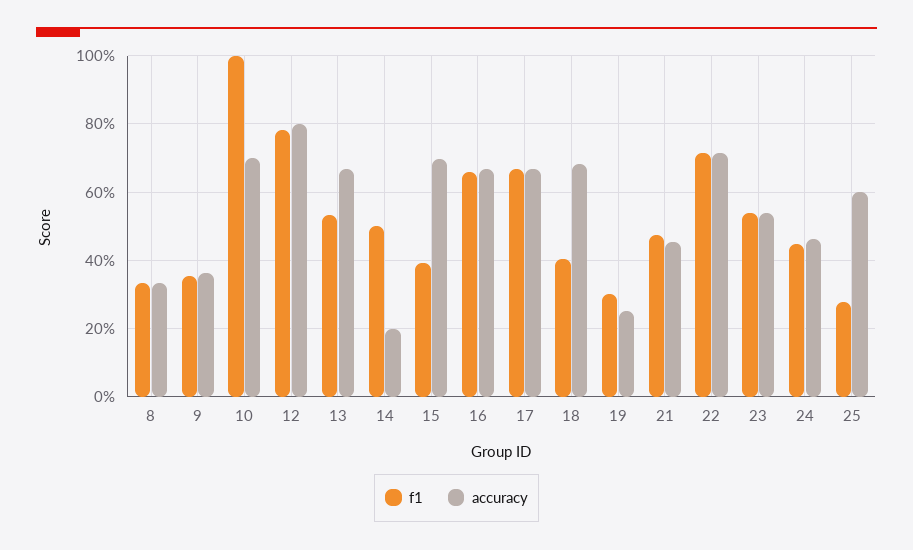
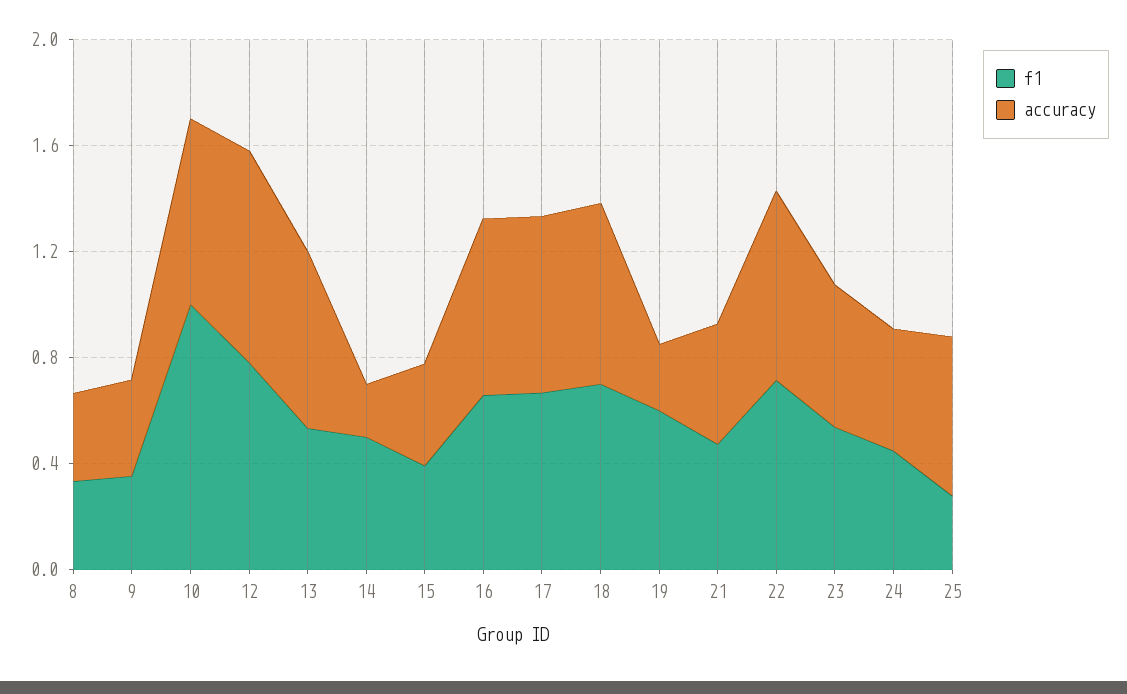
  {
    "f1": {
      "8": 0.34,
      "9": 0.36,
      "10": 1,
      "12": 0.78,
      "13": 0.54,
      "14": 0.5,
      "15": 0.4,
      "16": 0.66,
      "17": 0.66,
-     "18": 0.4,
+     "18": 0.7,
-     "19": 0.3,
+     "19": 0.6,
      "21": 0.48,
      "22": 0.72,
      "23": 0.54,
      "24": 0.44,
      "25": 0.28
    },
    "accuracy": {
      "8": 0.34,
      "9": 0.36,
      "10": 0.7,
      "12": 0.8,
      "13": 0.66,
      "14": 0.2,
-     "15": 0.7,
+     "15": 0.4,
      "16": 0.66,
      "17": 0.66,
      "18": 0.68,
      "19": 0.26,
      "21": 0.46,
      "22": 0.72,
      "23": 0.54,
      "24": 0.46,
      "25": 0.6
    }
  }

